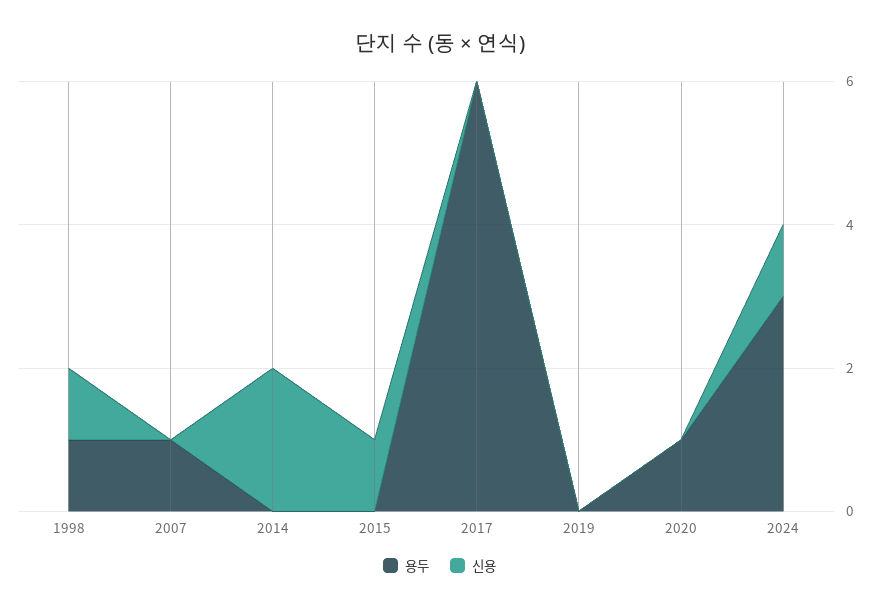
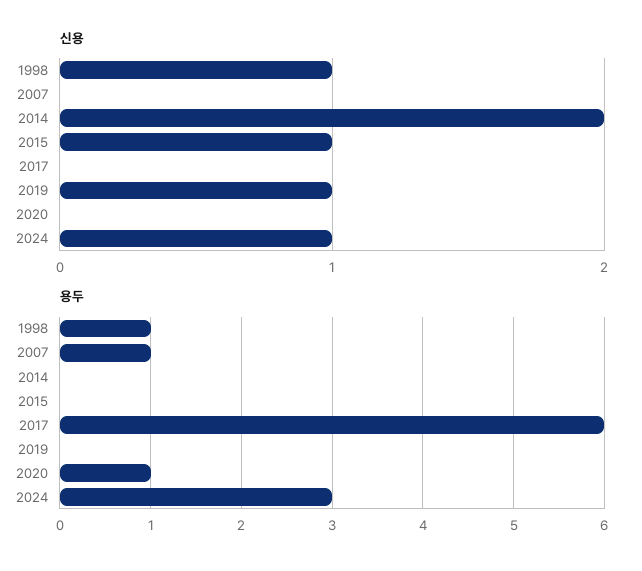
  {
    "용두": {
      "1998": 1,
      "2007": 1,
      "2014": 0,
      "2015": 0,
      "2017": 6,
      "2019": 0,
      "2020": 1,
      "2024": 3
    },
    "신용": {
      "1998": 1,
      "2007": 0,
      "2014": 2,
      "2015": 1,
      "2017": 0,
-     "2019": 0,
+     "2019": 1,
      "2020": 0,
      "2024": 1
    }
  }

